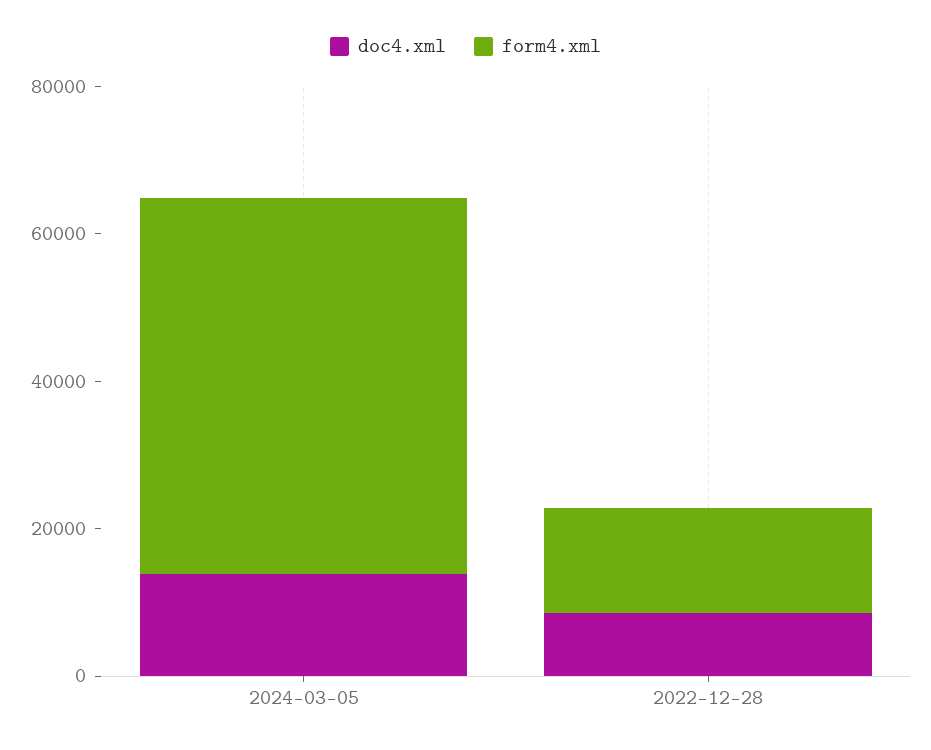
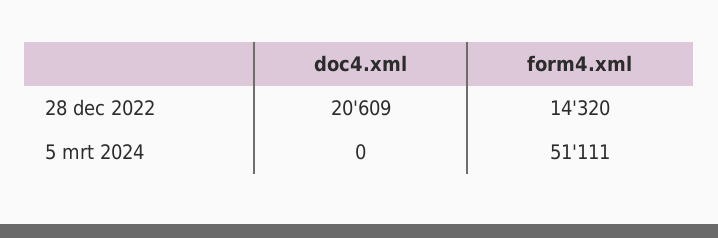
  {
    "doc4.xml": {
-     "2024-03-05": 15000,
+     "2024-03-05": 0,
-     "2022-12-28": 10000
+     "2022-12-28": 20609
    },
    "form4.xml": {
      "2024-03-05": 51111,
      "2022-12-28": 14320
    }
  }

